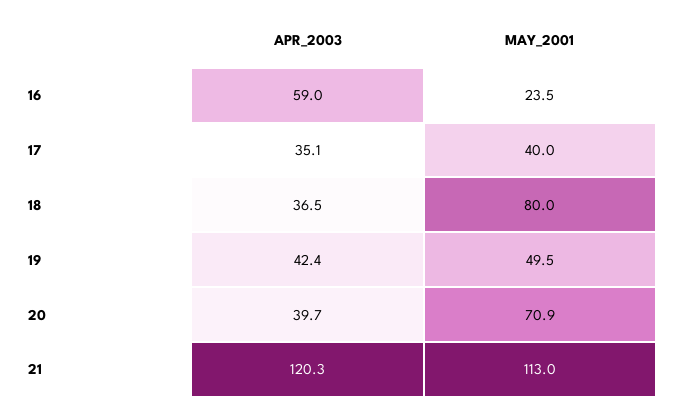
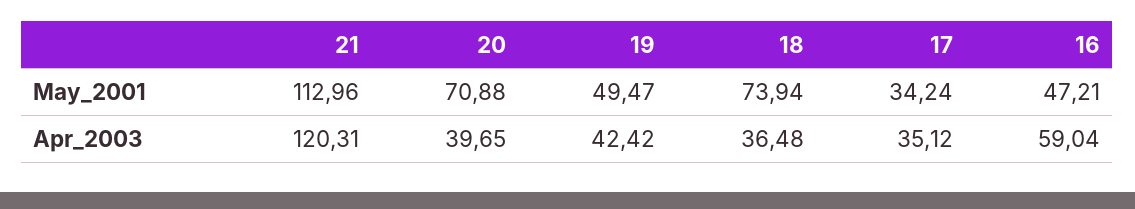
  {
    "APR_2003": {
      "16": 59.04,
      "17": 35.12,
      "18": 36.48,
      "19": 42.42,
      "20": 39.65,
      "21": 120.31
    },
    "MAY_2001": {
-     "16": 23.5,
+     "16": 47.21,
-     "17": 40,
+     "17": 34.24,
-     "18": 80,
+     "18": 73.94,
      "19": 49.47,
      "20": 70.88,
      "21": 112.96
    }
  }

